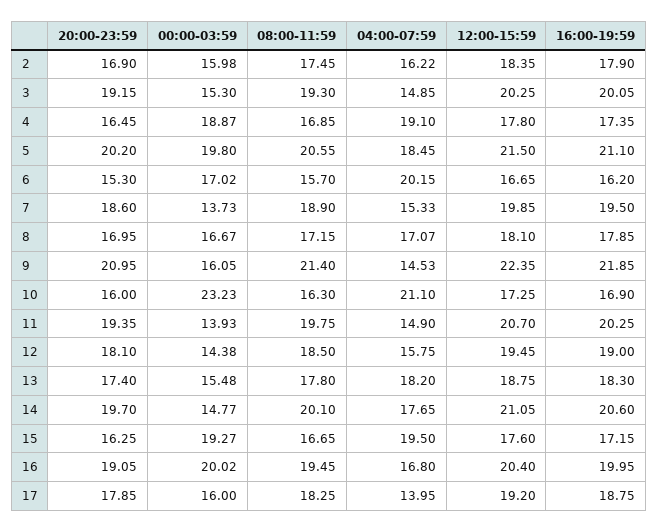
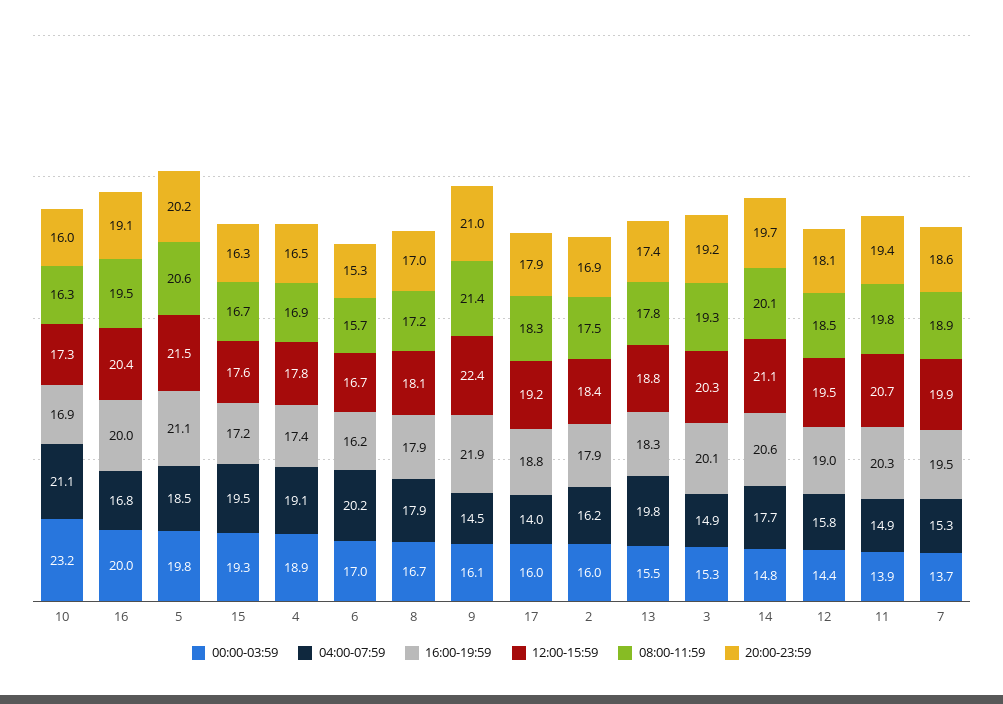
  {
    "20:00-23:59": {
      "2": 16.9,
      "3": 19.15,
      "4": 16.45,
      "5": 20.2,
      "6": 15.3,
      "7": 18.6,
      "8": 16.95,
      "9": 20.95,
      "10": 16,
      "11": 19.35,
      "12": 18.1,
      "13": 17.4,
      "14": 19.7,
      "15": 16.25,
      "16": 19.05,
      "17": 17.85
    },
    "00:00-03:59": {
      "2": 15.98,
      "3": 15.3,
      "4": 18.87,
      "5": 19.8,
      "6": 17.02,
      "7": 13.73,
      "8": 16.67,
      "9": 16.05,
      "10": 23.23,
      "11": 13.93,
      "12": 14.38,
      "13": 15.48,
      "14": 14.77,
      "15": 19.27,
      "16": 20.02,
      "17": 16
    },
    "08:00-11:59": {
      "2": 17.45,
      "3": 19.3,
      "4": 16.85,
      "5": 20.55,
      "6": 15.7,
      "7": 18.9,
      "8": 17.15,
      "9": 21.4,
      "10": 16.3,
      "11": 19.75,
      "12": 18.5,
      "13": 17.8,
      "14": 20.1,
      "15": 16.65,
      "16": 19.45,
      "17": 18.25
    },
    "04:00-07:59": {
      "2": 16.22,
      "3": 14.85,
      "4": 19.1,
      "5": 18.45,
      "6": 20.15,
      "7": 15.33,
-     "8": 17.07,
+     "8": 17.9,
      "9": 14.53,
      "10": 21.1,
      "11": 14.9,
      "12": 15.75,
-     "13": 18.2,
+     "13": 19.8,
      "14": 17.65,
      "15": 19.5,
      "16": 16.8,
      "17": 13.95
    },
    "12:00-15:59": {
      "2": 18.35,
      "3": 20.25,
      "4": 17.8,
      "5": 21.5,
      "6": 16.65,
      "7": 19.85,
      "8": 18.1,
      "9": 22.35,
      "10": 17.25,
      "11": 20.7,
      "12": 19.45,
      "13": 18.75,
      "14": 21.05,
      "15": 17.6,
      "16": 20.4,
      "17": 19.2
    },
    "16:00-19:59": {
      "2": 17.9,
      "3": 20.05,
      "4": 17.35,
      "5": 21.1,
      "6": 16.2,
      "7": 19.5,
      "8": 17.85,
      "9": 21.85,
      "10": 16.9,
      "11": 20.25,
      "12": 19,
      "13": 18.3,
      "14": 20.6,
      "15": 17.15,
      "16": 19.95,
      "17": 18.75
    }
  }

